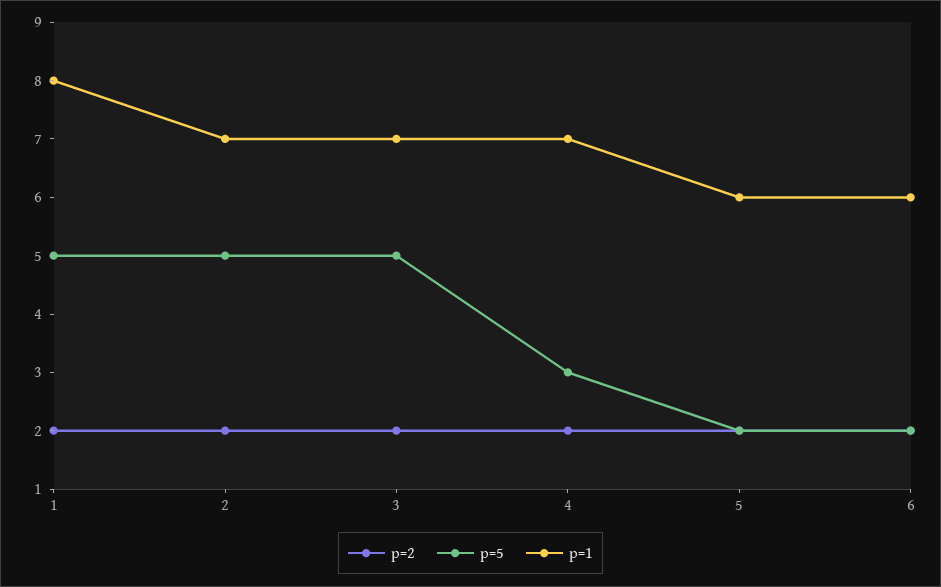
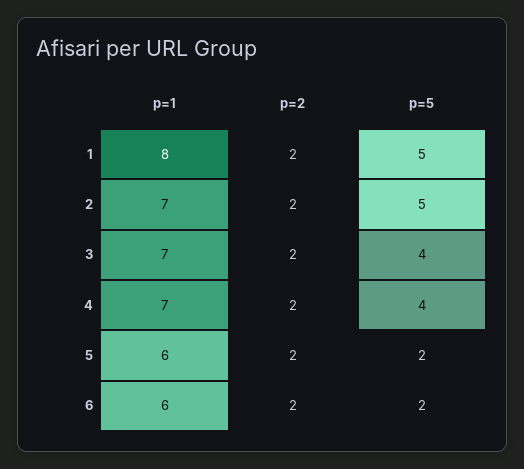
  {
    "p=2": {
      "1": 2,
      "2": 2,
      "3": 2,
      "4": 2,
      "5": 2,
      "6": 2
    },
    "p=5": {
      "1": 5,
      "2": 5,
-     "3": 5,
+     "3": 4,
-     "4": 3,
+     "4": 4,
      "5": 2,
      "6": 2
    },
    "p=1": {
      "1": 8,
      "2": 7,
      "3": 7,
      "4": 7,
      "5": 6,
      "6": 6
    }
  }

